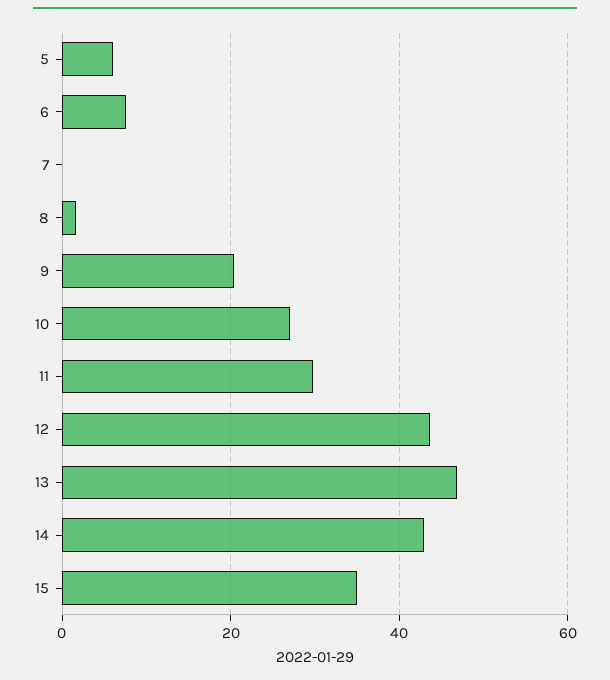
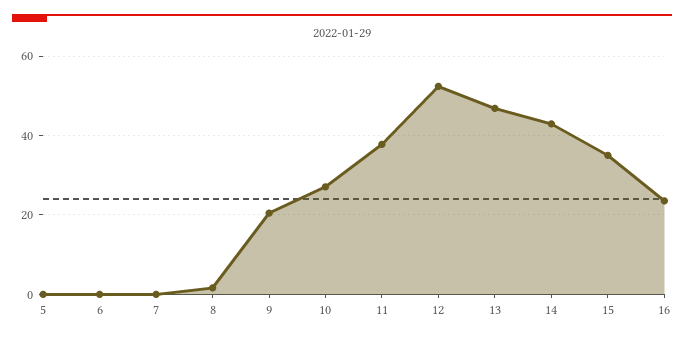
  {
-   "5": 6,
+   "5": 0,
-   "6": 8,
+   "6": 0,
    "7": 0,
    "8": 2,
    "9": 20,
    "10": 28,
-   "11": 30,
+   "11": 38,
-   "12": 44,
+   "12": 52,
    "13": 46,
    "14": 42,
-   "15": 36
+   "15": 36,
+   "16": 24
  }

